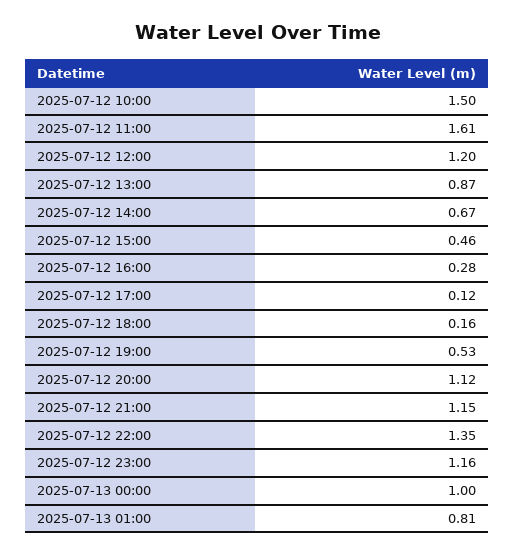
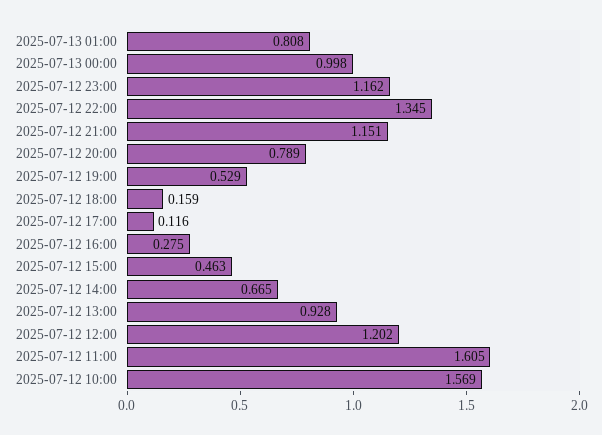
  {
-   "2025-07-12 10:00": 1.5,
+   "2025-07-12 10:00": 1.569,
    "2025-07-12 11:00": 1.605,
    "2025-07-12 12:00": 1.202,
-   "2025-07-12 13:00": 0.87,
+   "2025-07-12 13:00": 0.928,
    "2025-07-12 14:00": 0.665,
    "2025-07-12 15:00": 0.463,
    "2025-07-12 16:00": 0.275,
    "2025-07-12 17:00": 0.116,
    "2025-07-12 18:00": 0.159,
    "2025-07-12 19:00": 0.529,
-   "2025-07-12 20:00": 1.12,
+   "2025-07-12 20:00": 0.789,
    "2025-07-12 21:00": 1.151,
    "2025-07-12 22:00": 1.345,
    "2025-07-12 23:00": 1.162,
    "2025-07-13 00:00": 0.998,
    "2025-07-13 01:00": 0.808
  }

